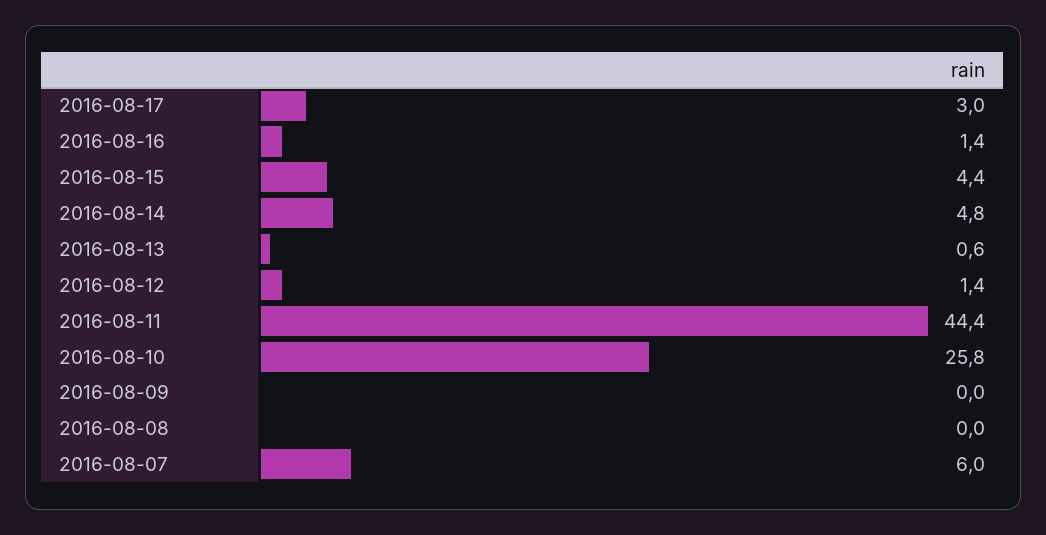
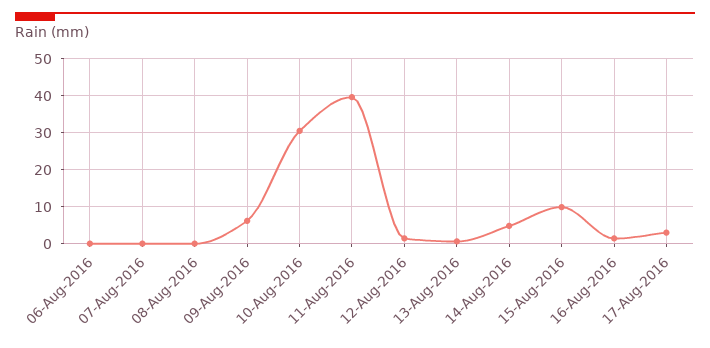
  {
    "2016-08-17": 3,
    "2016-08-16": 1.4,
-   "2016-08-15": 4.4,
+   "2016-08-15": 10,
    "2016-08-14": 4.8,
    "2016-08-13": 0.6,
    "2016-08-12": 1.4,
-   "2016-08-11": 44.4,
+   "2016-08-11": 40,
-   "2016-08-10": 25.8,
+   "2016-08-10": 30,
-   "2016-08-09": 0,
+   "2016-08-09": 6,
    "2016-08-08": 0,
-   "2016-08-07": 6
+   "2016-08-07": 0,
+   "06-Aug-2016": 0
  }

